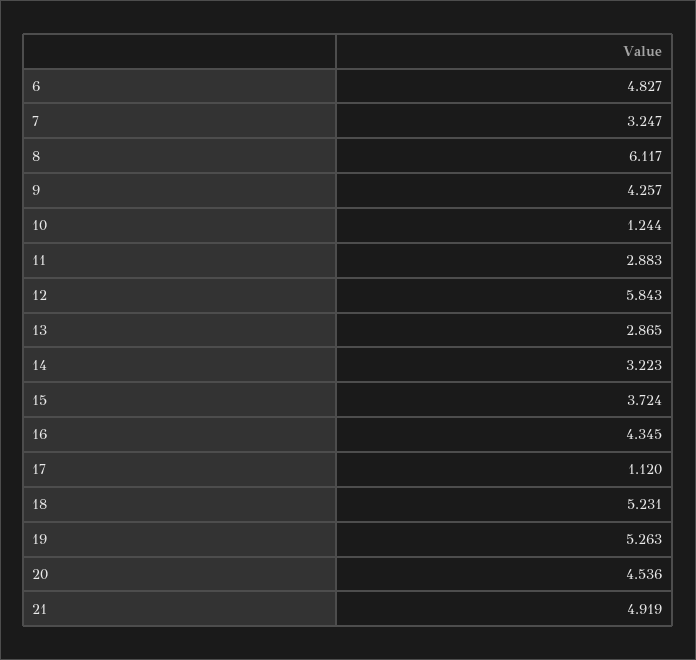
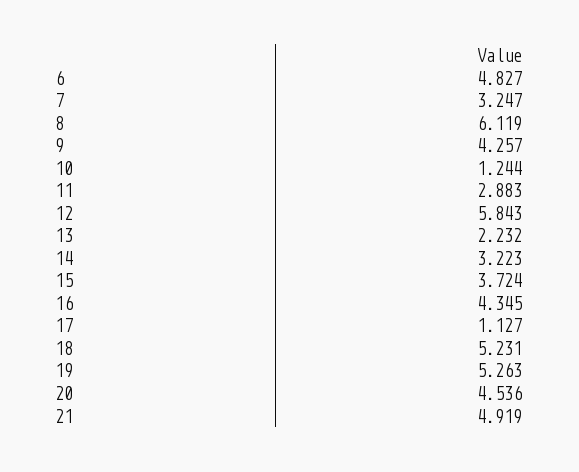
  {
    "6": 4.827,
    "7": 3.247,
-   "8": 6.117,
+   "8": 6.119,
    "9": 4.257,
    "10": 1.244,
    "11": 2.883,
    "12": 5.843,
-   "13": 2.865,
+   "13": 2.232,
    "14": 3.223,
    "15": 3.724,
    "16": 4.345,
-   "17": 1.12,
+   "17": 1.127,
    "18": 5.231,
    "19": 5.263,
    "20": 4.536,
    "21": 4.919
  }

